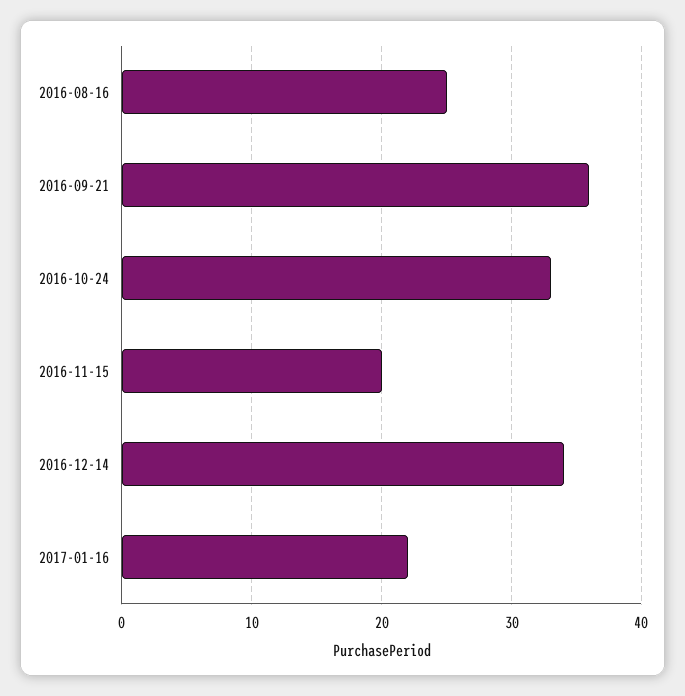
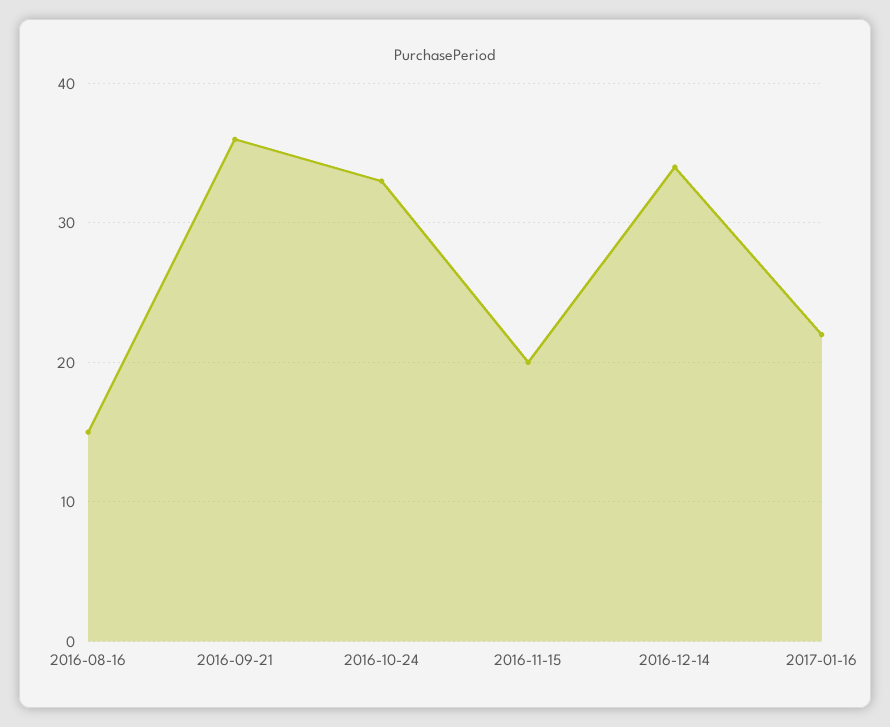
  {
-   "2016-08-16": 25,
+   "2016-08-16": 15,
    "2016-09-21": 36,
    "2016-10-24": 33,
    "2016-11-15": 20,
    "2016-12-14": 34,
    "2017-01-16": 22
  }

